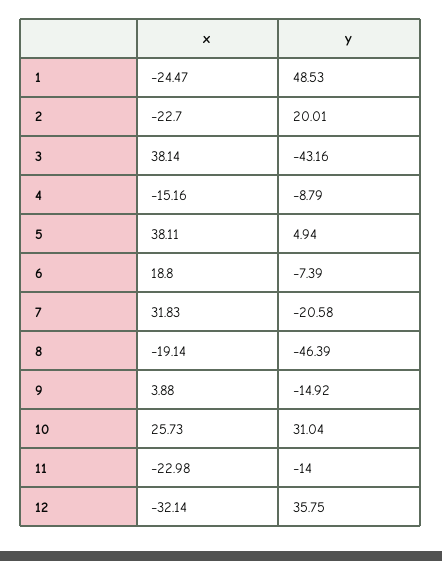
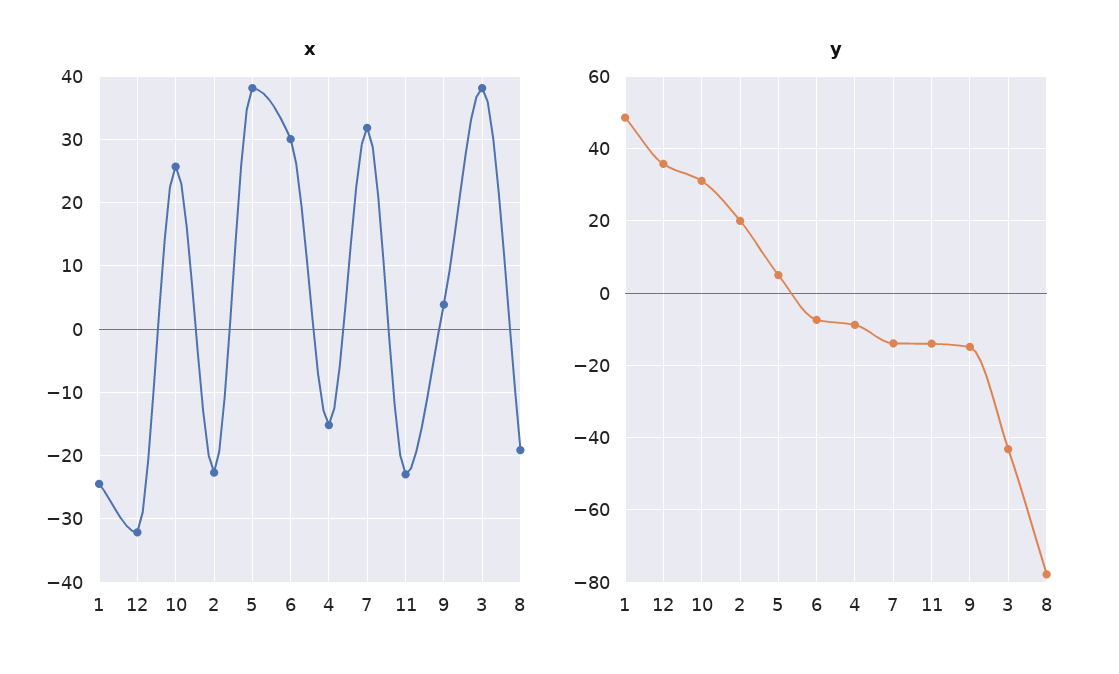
  {
    "x": {
      "1": -24.47,
      "2": -22.7,
      "3": 38.14,
      "4": -15.16,
      "5": 38.11,
-     "6": 18.8,
+     "6": 30,
      "7": 31.83,
      "8": -19.14,
      "9": 3.88,
      "10": 25.73,
      "11": -22.98,
      "12": -32.14
    },
    "y": {
      "1": 48.53,
      "2": 20.01,
      "3": -43.16,
      "4": -8.79,
      "5": 4.94,
      "6": -7.39,
-     "7": -20.58,
+     "7": -14,
-     "8": -46.39,
+     "8": -78,
      "9": -14.92,
      "10": 31.04,
      "11": -14,
      "12": 35.75
    }
  }

